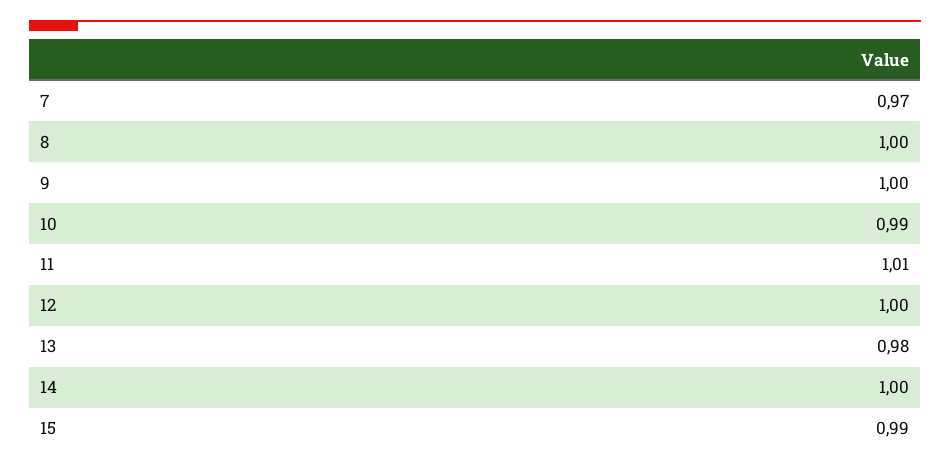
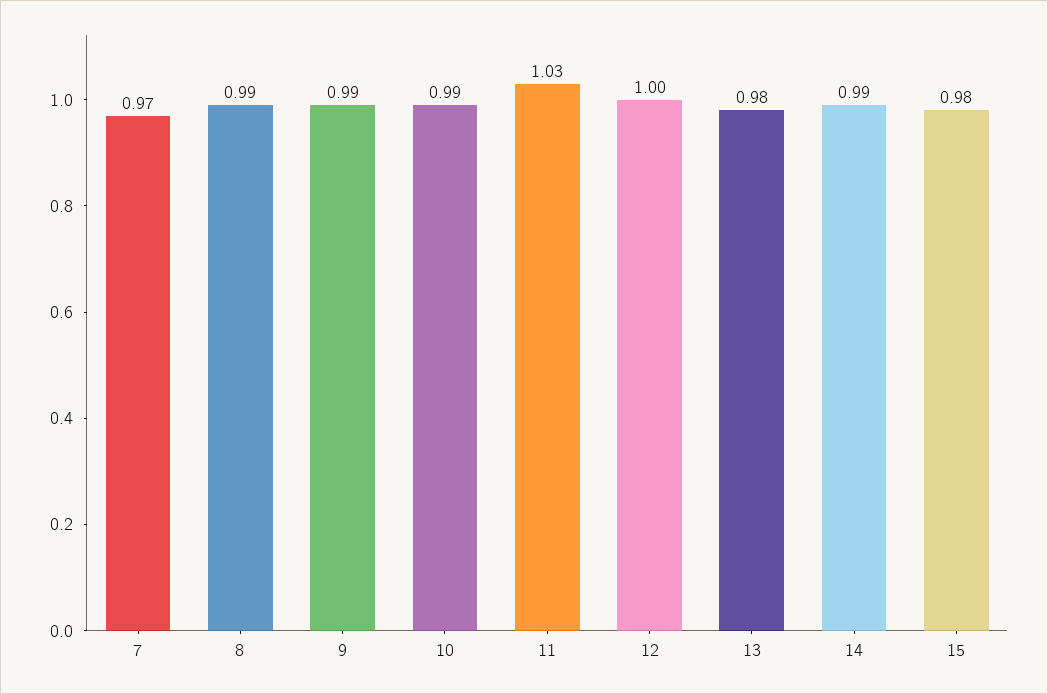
  {
    "7": 0.97,
-   "8": 1,
+   "8": 0.99,
-   "9": 1,
+   "9": 0.99,
    "10": 0.99,
-   "11": 1.01,
+   "11": 1.03,
    "12": 1,
    "13": 0.98,
-   "14": 1,
+   "14": 0.99,
-   "15": 0.99
+   "15": 0.98
  }

